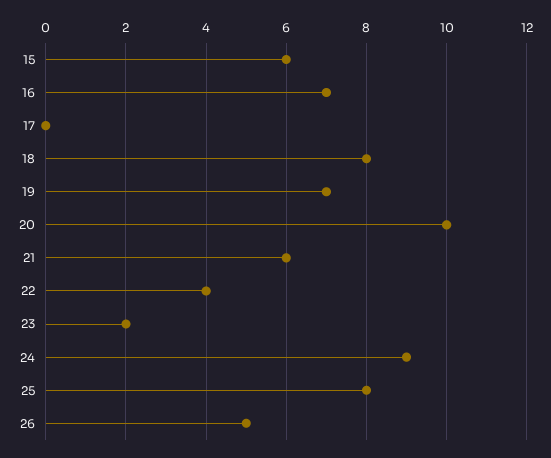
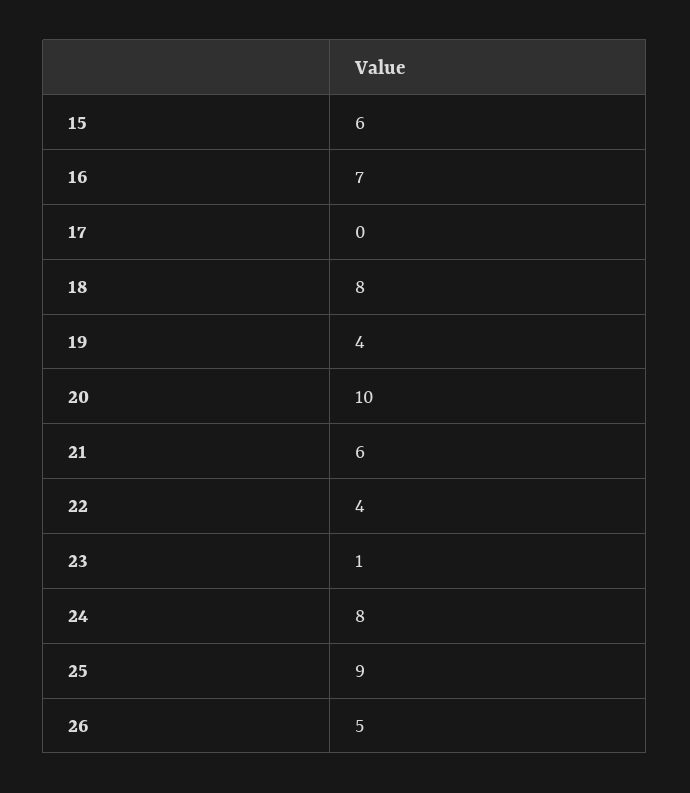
  {
    "15": 6,
    "16": 7,
    "17": 0,
    "18": 8,
-   "19": 7,
+   "19": 4,
    "20": 10,
    "21": 6,
    "22": 4,
-   "23": 2,
+   "23": 1,
-   "24": 9,
+   "24": 8,
-   "25": 8,
+   "25": 9,
    "26": 5
  }

